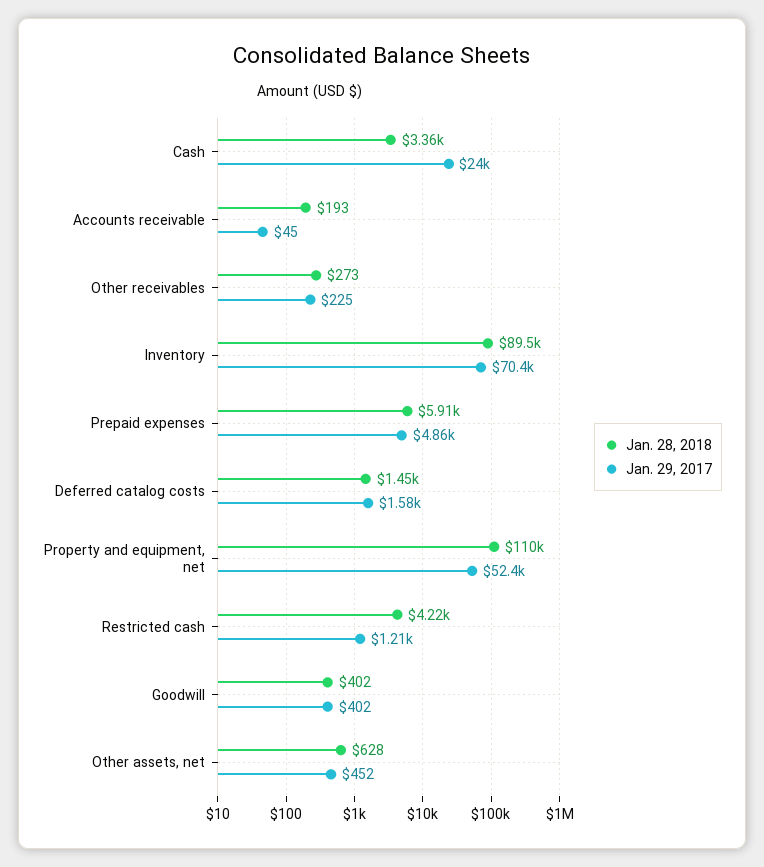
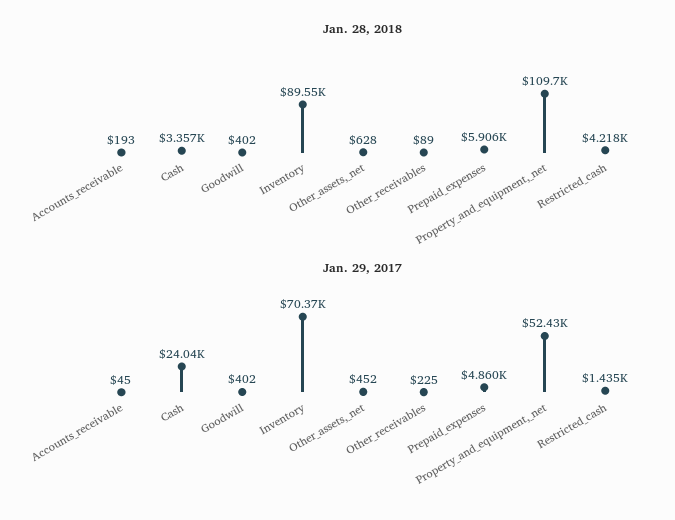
  {
    "Jan. 28, 2018": {
      "Cash": 3357,
      "Accounts receivable": 193,
-     "Other receivables": 273,
+     "Other receivables": 89,
      "Inventory": 89550,
      "Prepaid expenses": 5906,
-     "Deferred catalog costs": 1450,
      "Property and equipment, net": 109700,
      "Restricted cash": 4218,
      "Goodwill": 402,
      "Other assets, net": 628
    },
    "Jan. 29, 2017": {
      "Cash": 24040,
      "Accounts receivable": 45,
      "Other receivables": 225,
      "Inventory": 70370,
      "Prepaid expenses": 4860,
-     "Deferred catalog costs": 1580,
      "Property and equipment, net": 52430,
-     "Restricted cash": 1210,
+     "Restricted cash": 1435,
      "Goodwill": 402,
      "Other assets, net": 452
    }
  }

